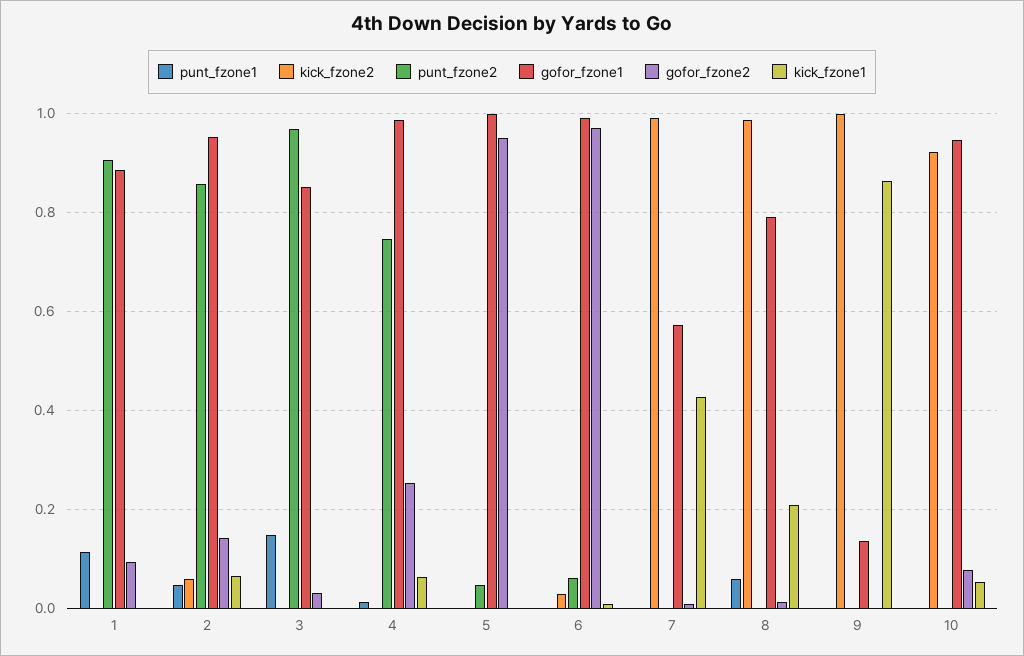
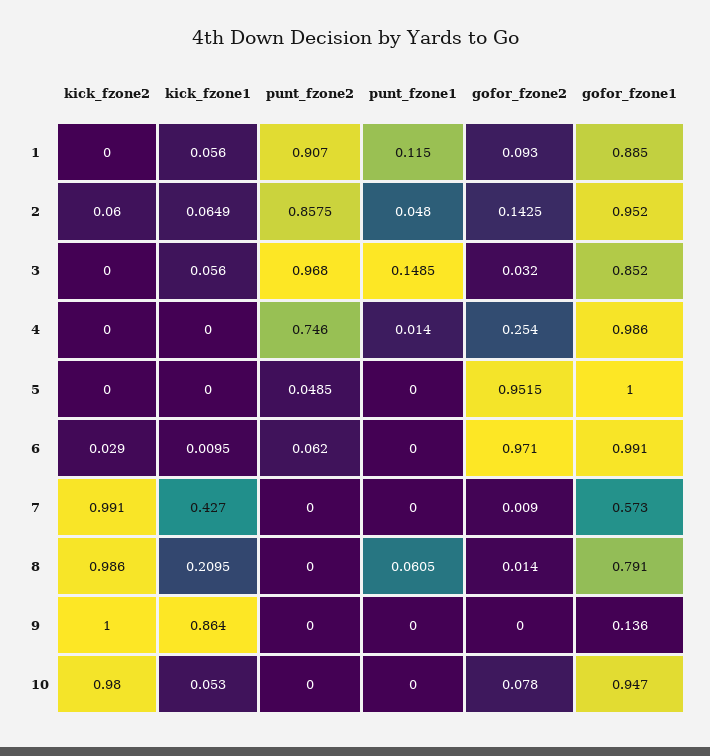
  {
    "punt_fzone1": {
      "1": 0.115,
      "2": 0.048,
      "3": 0.1485,
      "4": 0.014,
      "5": 0,
      "6": 0,
      "7": 0,
      "8": 0.0605,
      "9": 0,
      "10": 0
    },
    "kick_fzone2": {
      "1": 0,
      "2": 0.06,
      "3": 0,
      "4": 0,
      "5": 0,
      "6": 0.029,
      "7": 0.991,
      "8": 0.986,
      "9": 1,
-     "10": 0.92
+     "10": 0.98
    },
    "punt_fzone2": {
      "1": 0.907,
      "2": 0.8575,
      "3": 0.968,
      "4": 0.746,
      "5": 0.0485,
      "6": 0.062,
      "7": 0,
      "8": 0,
      "9": 0,
      "10": 0
    },
    "gofor_fzone1": {
      "1": 0.885,
      "2": 0.952,
      "3": 0.852,
      "4": 0.986,
      "5": 1,
      "6": 0.991,
      "7": 0.573,
      "8": 0.791,
      "9": 0.136,
      "10": 0.947
    },
    "gofor_fzone2": {
      "1": 0.093,
      "2": 0.1425,
      "3": 0.032,
      "4": 0.254,
      "5": 0.9515,
      "6": 0.971,
      "7": 0.009,
      "8": 0.014,
      "9": 0,
      "10": 0.078
    },
    "kick_fzone1": {
-     "1": 0,
+     "1": 0.056,
      "2": 0.0649,
-     "3": 0,
+     "3": 0.056,
-     "4": 0.06,
+     "4": 0,
      "5": 0,
      "6": 0.0095,
      "7": 0.427,
      "8": 0.2095,
      "9": 0.864,
      "10": 0.053
    }
  }

